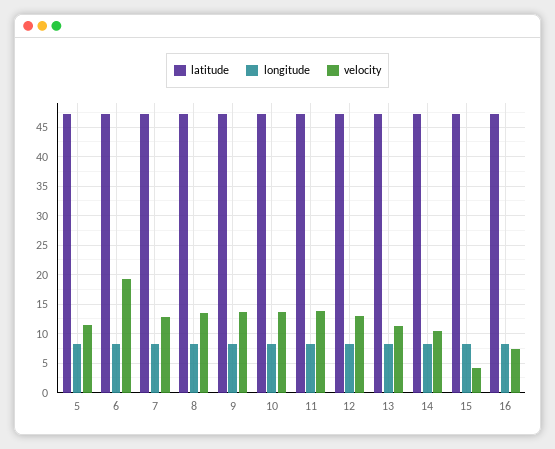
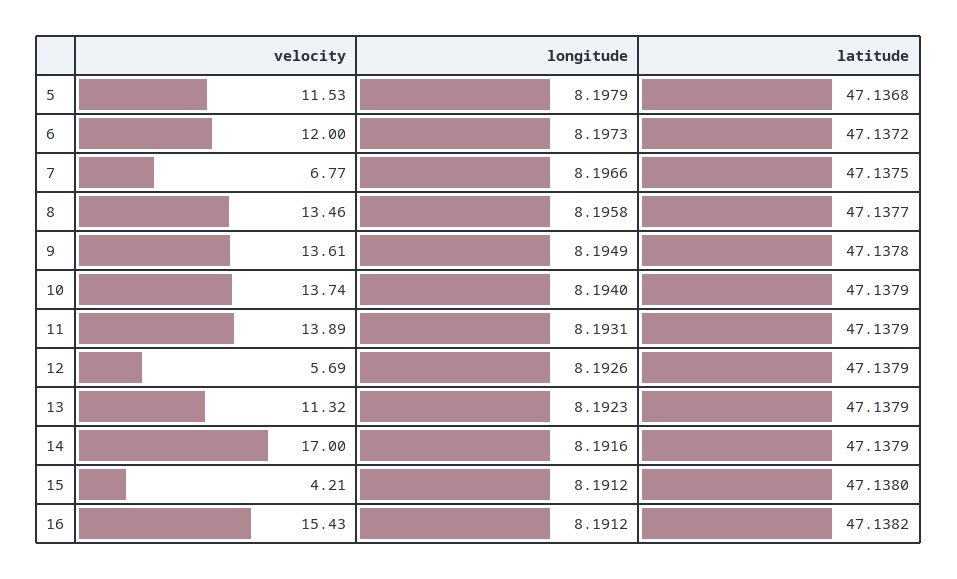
  {
    "latitude": {
      "5": 47.1368,
      "6": 47.1372,
      "7": 47.1375,
      "8": 47.1377,
      "9": 47.1378,
      "10": 47.1379,
      "11": 47.1379,
      "12": 47.1379,
      "13": 47.1379,
      "14": 47.1379,
      "15": 47.138,
      "16": 47.1382
    },
    "longitude": {
      "5": 8.1979,
      "6": 8.1973,
      "7": 8.1966,
      "8": 8.1958,
      "9": 8.1949,
      "10": 8.194,
      "11": 8.1931,
      "12": 8.1926,
      "13": 8.1923,
      "14": 8.1916,
      "15": 8.1912,
      "16": 8.1912
    },
    "velocity": {
      "5": 11.53,
-     "6": 20,
+     "6": 12,
-     "7": 12.5,
+     "7": 6.77,
      "8": 13.46,
      "9": 13.61,
      "10": 13.74,
      "11": 13.89,
-     "12": 12.5,
+     "12": 5.69,
      "13": 11.32,
-     "14": 10,
+     "14": 17,
      "15": 4.21,
-     "16": 7.5
+     "16": 15.43
    }
  }

